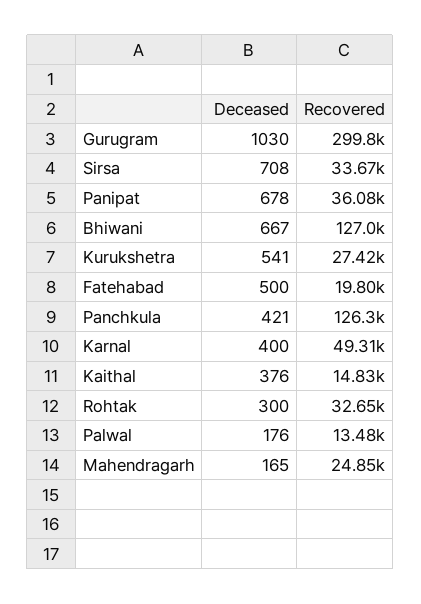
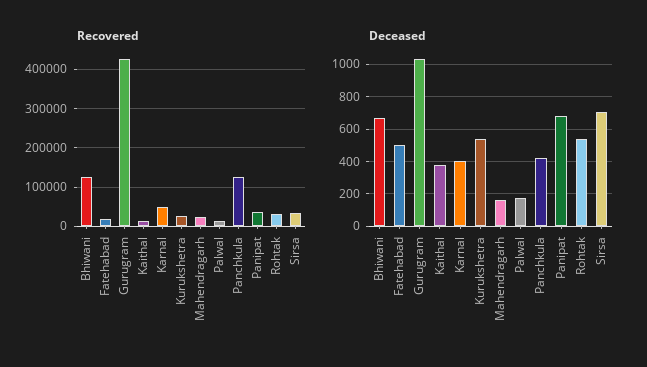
  {
    "Deceased": {
      "Gurugram": 1030,
      "Sirsa": 708,
      "Panipat": 678,
      "Bhiwani": 667,
      "Kurukshetra": 541,
      "Fatehabad": 500,
      "Panchkula": 421,
      "Karnal": 400,
      "Kaithal": 376,
-     "Rohtak": 300,
+     "Rohtak": 550,
      "Palwal": 176,
      "Mahendragarh": 165
    },
    "Recovered": {
-     "Gurugram": 299800,
+     "Gurugram": 420000,
      "Sirsa": 33670,
      "Panipat": 36080,
      "Bhiwani": 127000,
      "Kurukshetra": 27420,
      "Fatehabad": 19800,
      "Panchkula": 126300,
      "Karnal": 49310,
      "Kaithal": 14830,
      "Rohtak": 32650,
      "Palwal": 13480,
      "Mahendragarh": 24850
    }
  }

